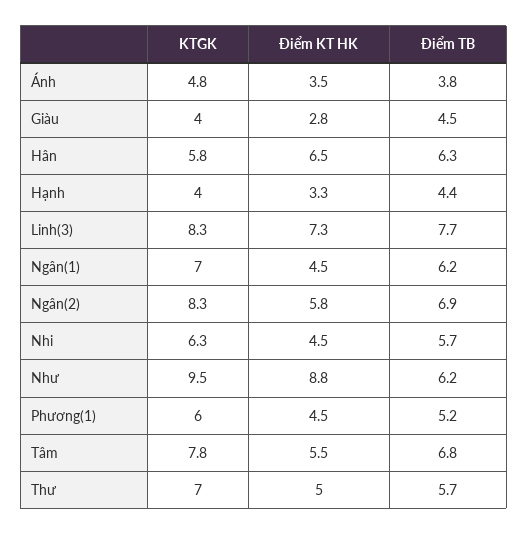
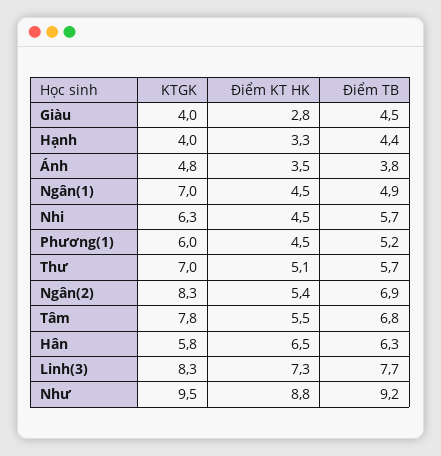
  {
    "KTGK": {
      "Ánh": 4.8,
      "Giàu": 4,
      "Hân": 5.8,
      "Hạnh": 4,
      "Linh(3)": 8.3,
      "Ngân(1)": 7,
      "Ngân(2)": 8.3,
      "Nhi": 6.3,
      "Như": 9.5,
      "Phương(1)": 6,
      "Tâm": 7.8,
      "Thư": 7
    },
    "Điểm KT HK": {
      "Ánh": 3.5,
      "Giàu": 2.8,
      "Hân": 6.5,
      "Hạnh": 3.3,
      "Linh(3)": 7.3,
      "Ngân(1)": 4.5,
-     "Ngân(2)": 5.8,
+     "Ngân(2)": 5.4,
      "Nhi": 4.5,
      "Như": 8.8,
      "Phương(1)": 4.5,
      "Tâm": 5.5,
-     "Thư": 5
+     "Thư": 5.1
    },
    "Điểm TB": {
      "Ánh": 3.8,
      "Giàu": 4.5,
      "Hân": 6.3,
      "Hạnh": 4.4,
      "Linh(3)": 7.7,
-     "Ngân(1)": 6.2,
+     "Ngân(1)": 4.9,
      "Ngân(2)": 6.9,
      "Nhi": 5.7,
-     "Như": 6.2,
+     "Như": 9.2,
      "Phương(1)": 5.2,
      "Tâm": 6.8,
      "Thư": 5.7
    }
  }

